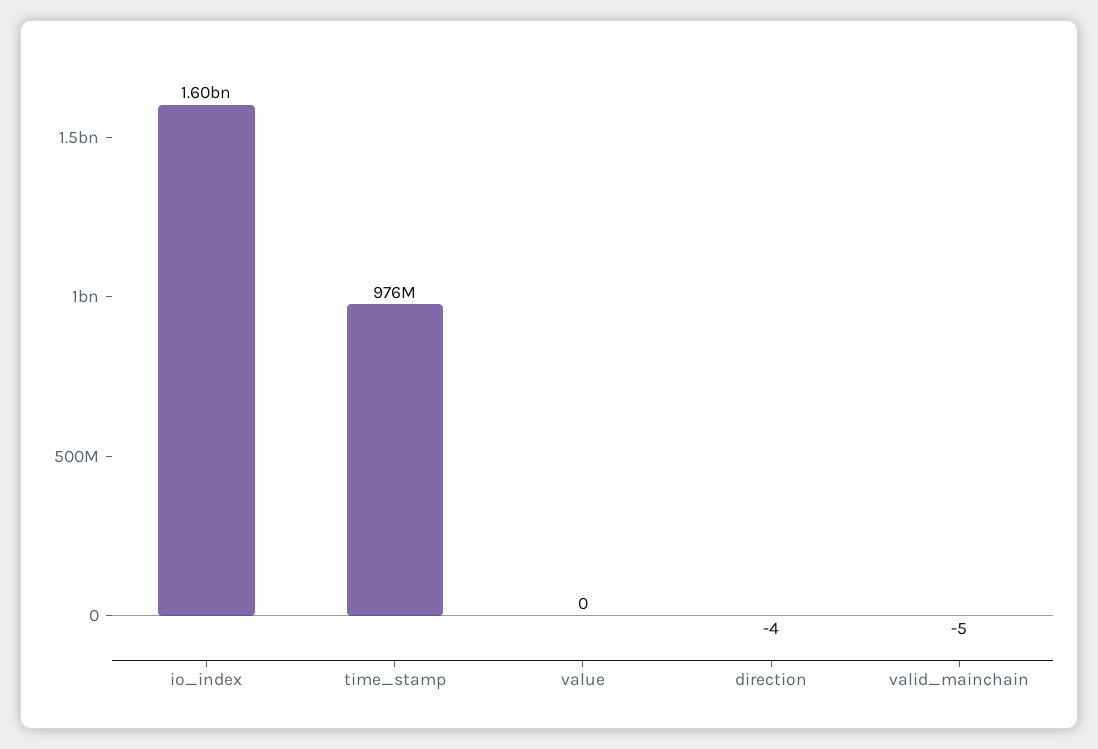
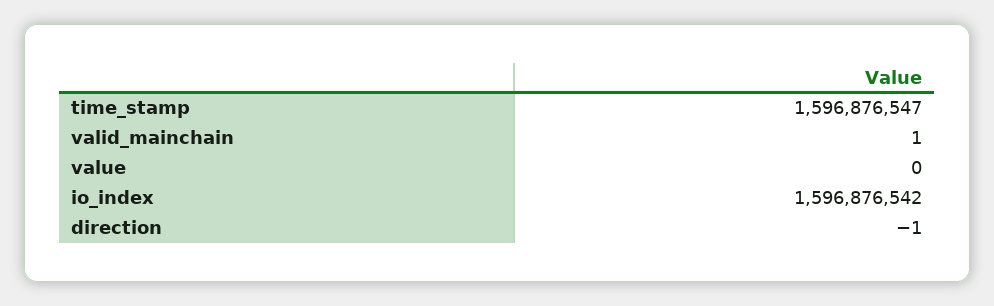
  {
    "io_index": 1596876542,
-   "time_stamp": 976000000,
+   "time_stamp": 1596876547,
    "value": 0,
-   "direction": -4,
+   "direction": -1,
-   "valid_mainchain": -5
+   "valid_mainchain": 1
  }

